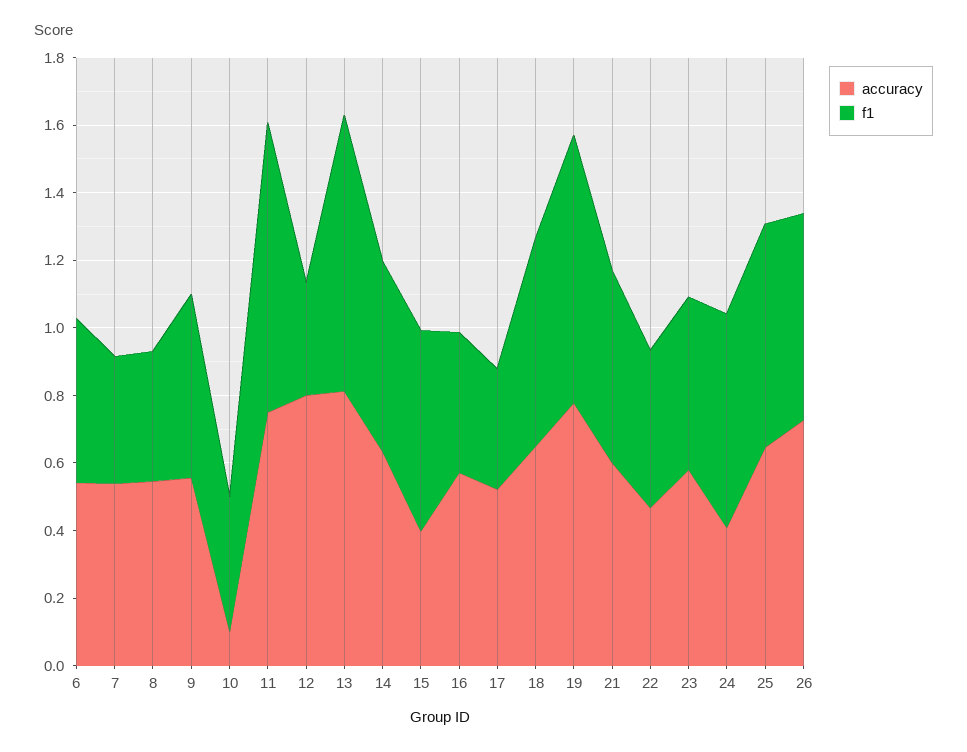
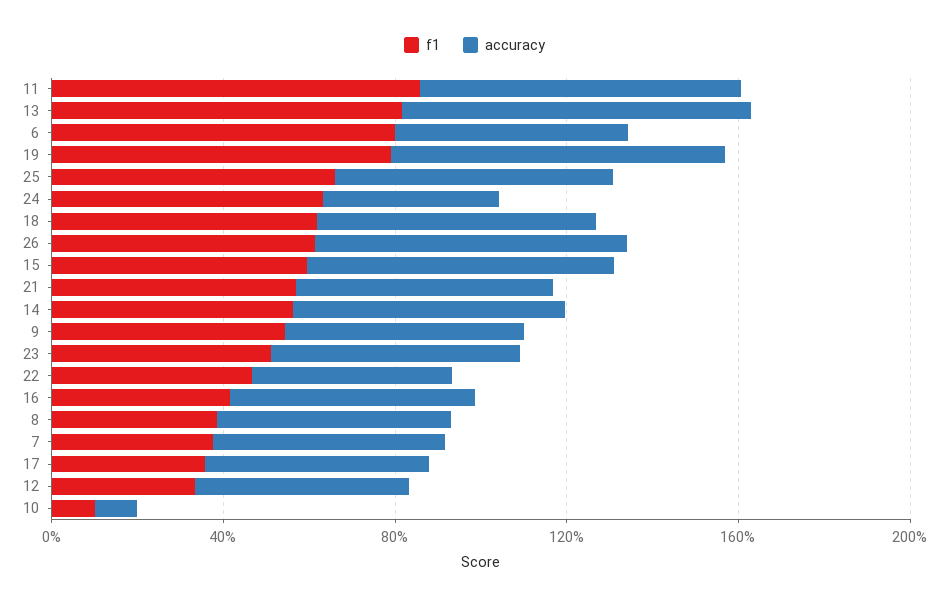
  {
    "accuracy": {
      "6": 0.55,
      "7": 0.55,
      "8": 0.55,
      "9": 0.55,
      "10": 0.1,
      "11": 0.75,
-     "12": 0.8,
+     "12": 0.5,
      "13": 0.8,
      "14": 0.65,
-     "15": 0.4,
+     "15": 0.7,
      "16": 0.55,
      "17": 0.5,
      "18": 0.65,
      "19": 0.8,
      "21": 0.6,
      "22": 0.45,
      "23": 0.6,
      "24": 0.4,
      "25": 0.65,
      "26": 0.75
    },
    "f1": {
-     "6": 0.5,
+     "6": 0.8,
      "7": 0.4,
      "8": 0.4,
      "9": 0.55,
-     "10": 0.4,
+     "10": 0.1,
      "11": 0.85,
      "12": 0.35,
      "13": 0.8,
      "14": 0.55,
      "15": 0.6,
      "16": 0.4,
      "17": 0.35,
      "18": 0.6,
      "19": 0.8,
      "21": 0.55,
      "22": 0.45,
      "23": 0.5,
      "24": 0.65,
      "25": 0.65,
      "26": 0.6
    }
  }

